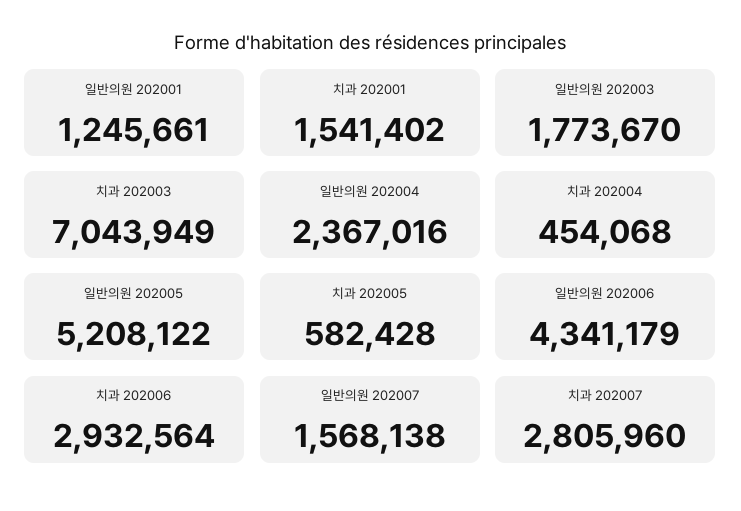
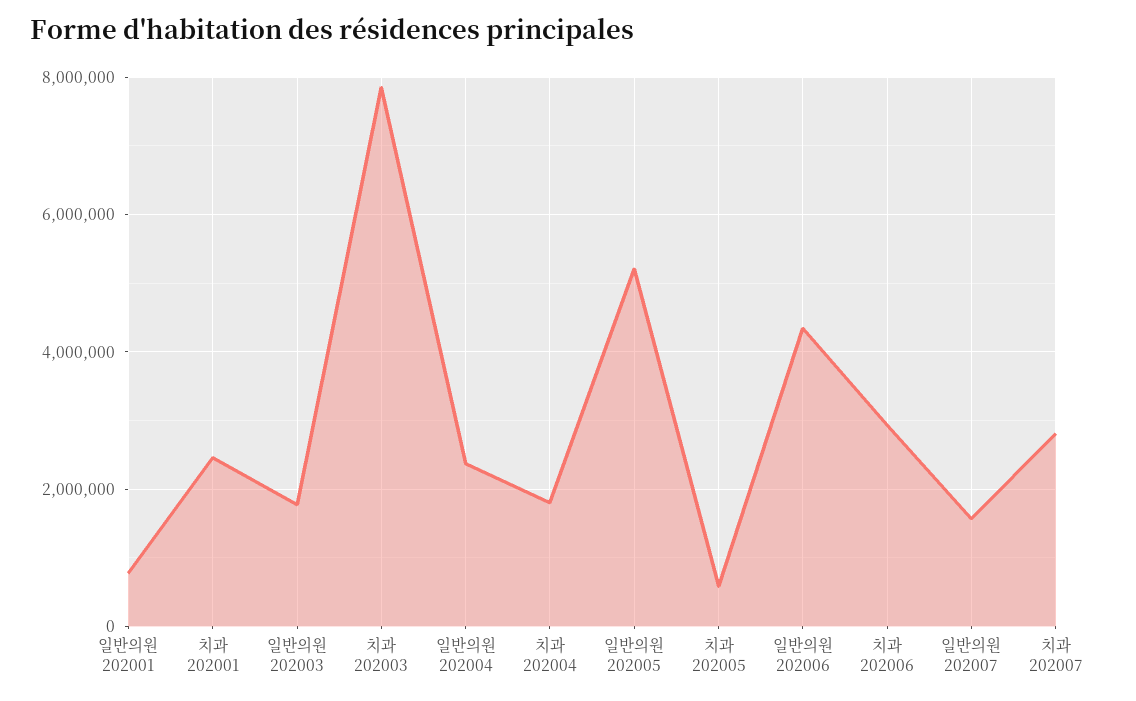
  {
-   "일반의원 202001": 1245661,
+   "일반의원 202001": 800000,
-   "치과 202001": 1541402,
+   "치과 202001": 2400000,
    "일반의원 202003": 1773670,
-   "치과 202003": 7043949,
+   "치과 202003": 7800000,
    "일반의원 202004": 2367016,
-   "치과 202004": 454068,
+   "치과 202004": 1800000,
    "일반의원 202005": 5208122,
    "치과 202005": 582428,
    "일반의원 202006": 4341179,
    "치과 202006": 2932564,
    "일반의원 202007": 1568138,
    "치과 202007": 2805960
  }

